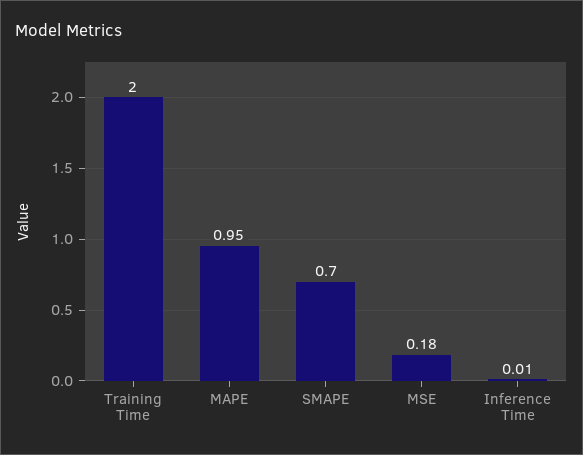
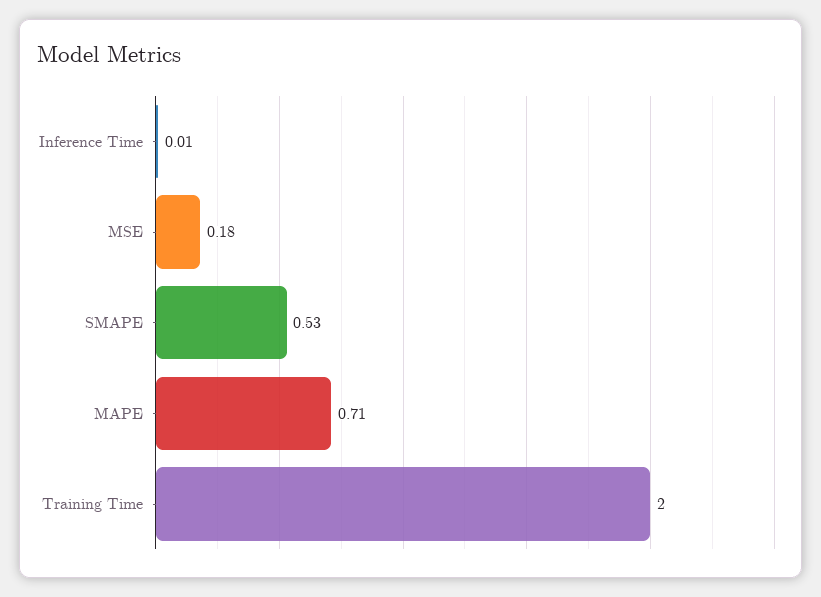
  {
    "Training Time": 2,
-   "MAPE": 0.95,
+   "MAPE": 0.71,
-   "SMAPE": 0.7,
+   "SMAPE": 0.53,
    "MSE": 0.18,
    "Inference Time": 0.01
  }

